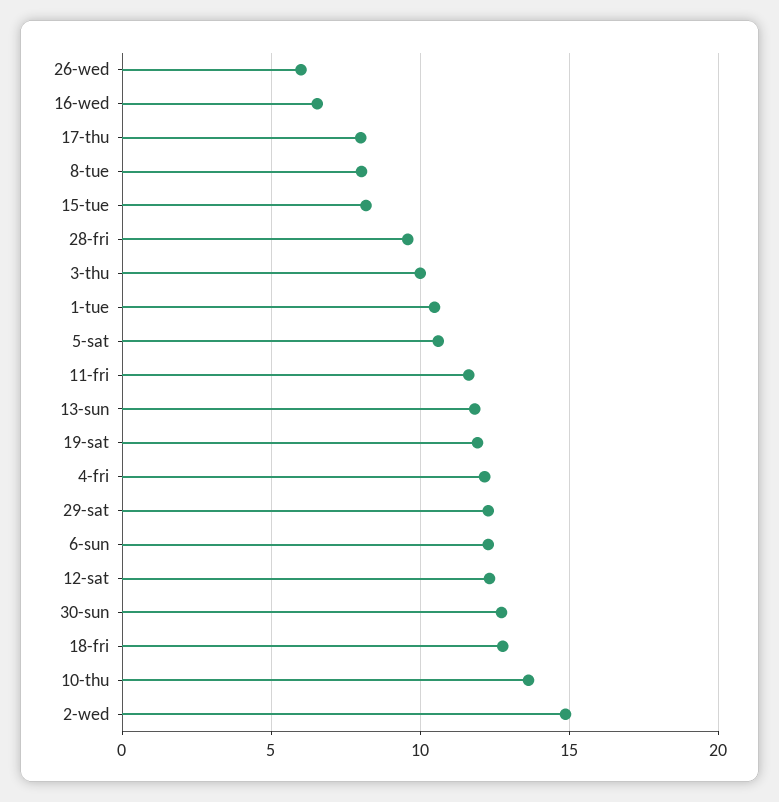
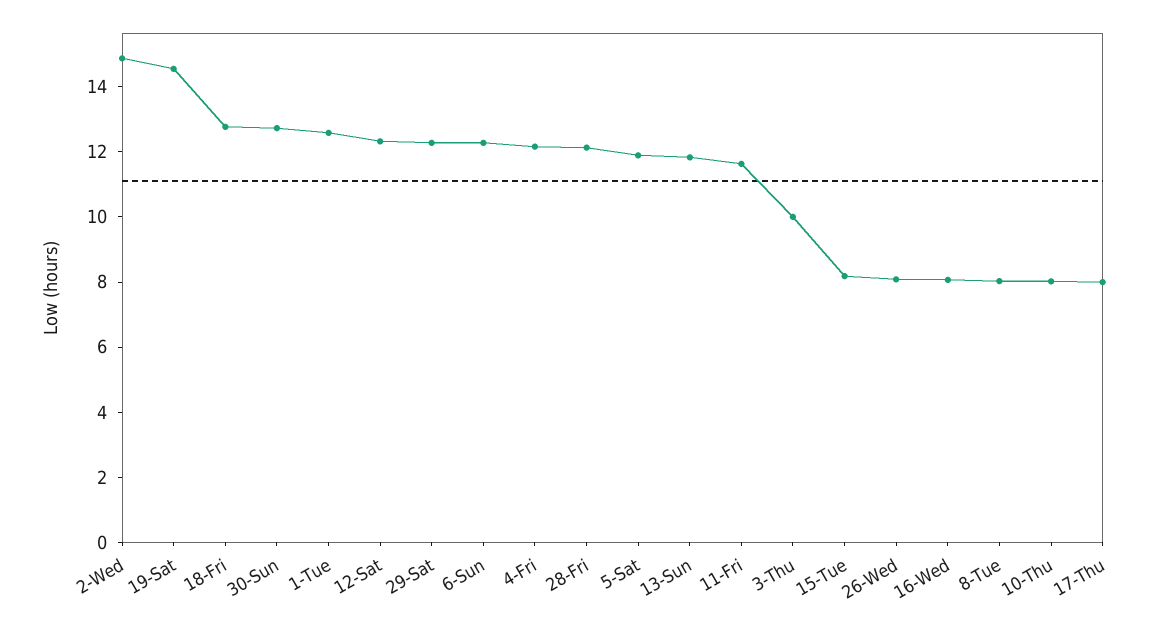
  {
-   "26-wed": 6,
+   "26-wed": 8,
-   "16-wed": 6.5,
+   "16-wed": 8,
    "17-thu": 8,
    "8-tue": 8,
    "15-tue": 8,
-   "28-fri": 9.5,
+   "28-fri": 12,
    "3-thu": 10,
-   "1-tue": 10.5,
+   "1-tue": 12.5,
-   "5-sat": 10.5,
+   "5-sat": 12,
    "11-fri": 11.5,
    "13-sun": 12,
-   "19-sat": 12,
+   "19-sat": 14.5,
    "4-fri": 12,
    "29-sat": 12.5,
    "6-sun": 12.5,
    "12-sat": 12.5,
    "30-sun": 12.5,
    "18-fri": 13,
-   "10-thu": 13.5,
+   "10-thu": 8,
    "2-wed": 15
  }

